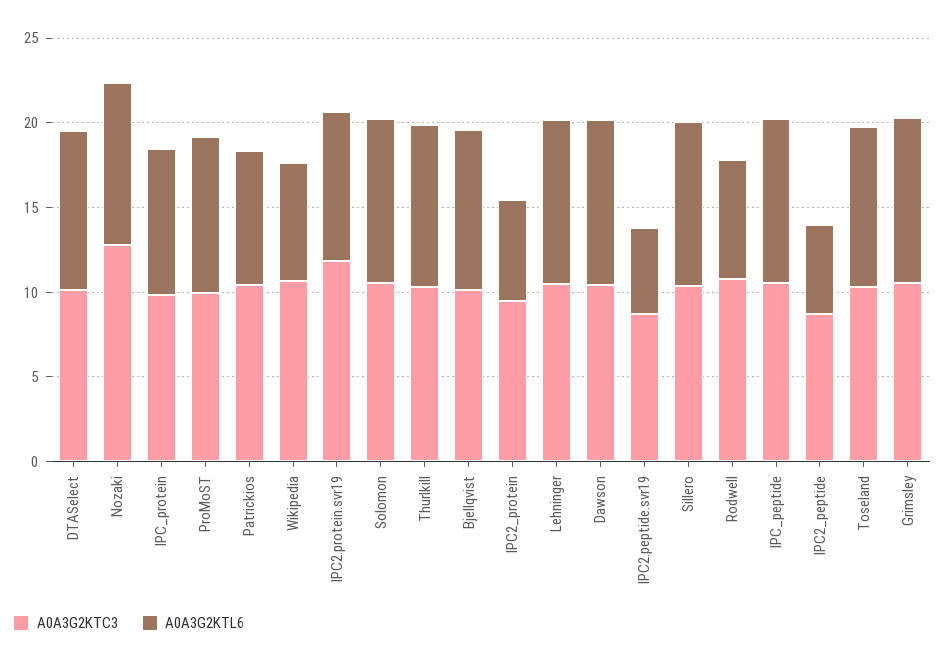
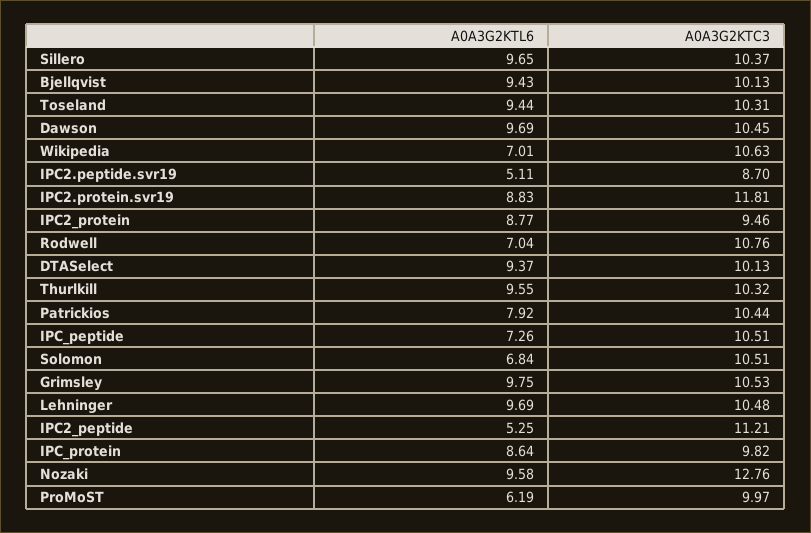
  {
    "A0A3G2KTC3": {
      "DTASelect": 10.13,
      "Nozaki": 12.76,
      "IPC_protein": 9.82,
      "ProMoST": 9.97,
      "Patrickios": 10.44,
      "Wikipedia": 10.63,
      "IPC2.protein.svr19": 11.81,
      "Solomon": 10.51,
      "Thurlkill": 10.32,
      "Bjellqvist": 10.13,
      "IPC2_protein": 9.46,
      "Lehninger": 10.48,
      "Dawson": 10.45,
      "IPC2.peptide.svr19": 8.7,
      "Sillero": 10.37,
      "Rodwell": 10.76,
      "IPC_peptide": 10.51,
-     "IPC2_peptide": 9,
+     "IPC2_peptide": 11.21,
      "Toseland": 10.31,
      "Grimsley": 10.53
    },
    "A0A3G2KTL6": {
      "DTASelect": 9.37,
      "Nozaki": 9.58,
      "IPC_protein": 8.64,
-     "ProMoST": 9,
+     "ProMoST": 6.19,
      "Patrickios": 7.92,
      "Wikipedia": 7.01,
      "IPC2.protein.svr19": 8.83,
-     "Solomon": 10,
+     "Solomon": 6.84,
      "Thurlkill": 9.55,
      "Bjellqvist": 9.43,
-     "IPC2_protein": 6,
+     "IPC2_protein": 8.77,
      "Lehninger": 9.69,
      "Dawson": 9.69,
      "IPC2.peptide.svr19": 5.11,
      "Sillero": 9.65,
      "Rodwell": 7.04,
-     "IPC_peptide": 10,
+     "IPC_peptide": 7.26,
      "IPC2_peptide": 5.25,
      "Toseland": 9.44,
      "Grimsley": 9.75
    }
  }

